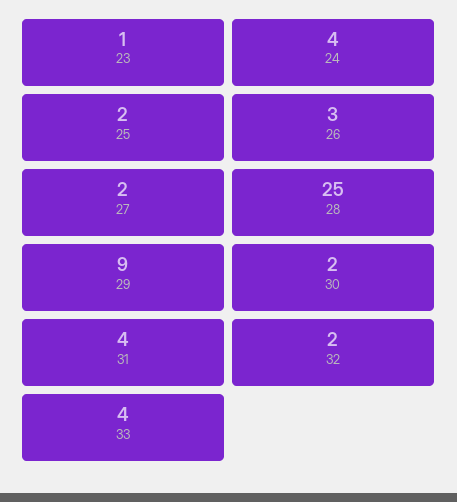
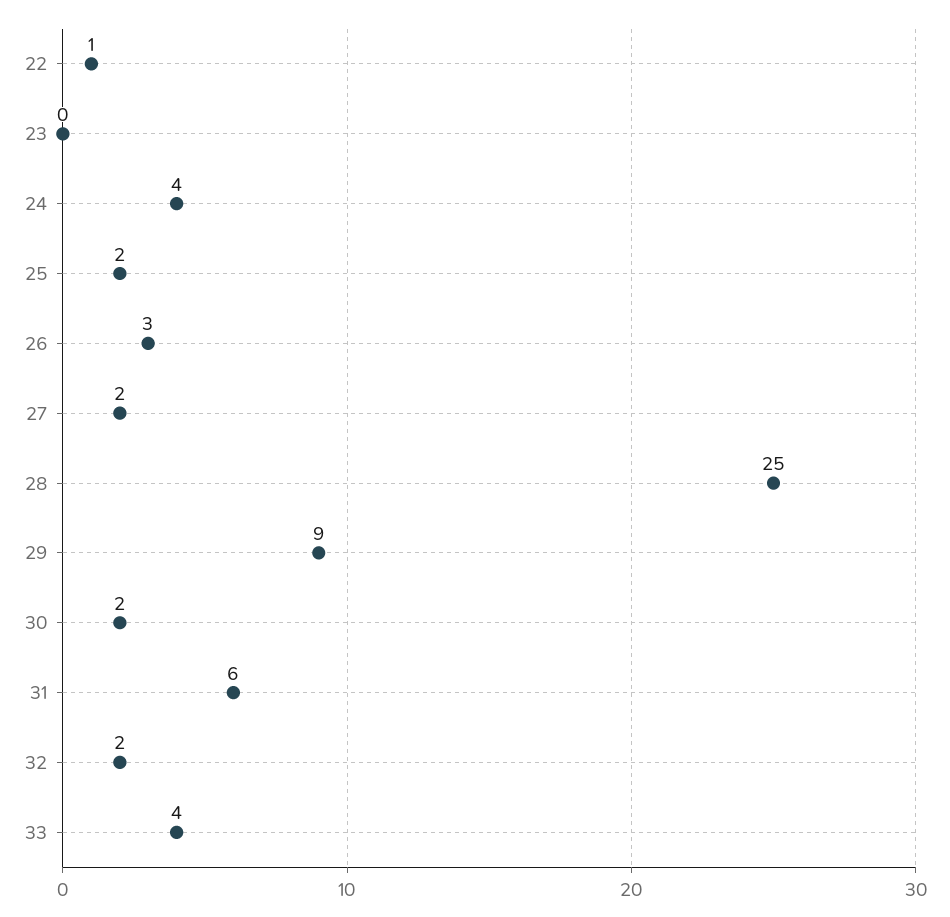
  {
-   "23": 1,
+   "23": 0,
    "24": 4,
    "25": 2,
    "26": 3,
    "27": 2,
    "28": 25,
    "29": 9,
    "30": 2,
-   "31": 4,
+   "31": 6,
    "32": 2,
-   "33": 4
+   "33": 4,
+   "22": 1
  }

